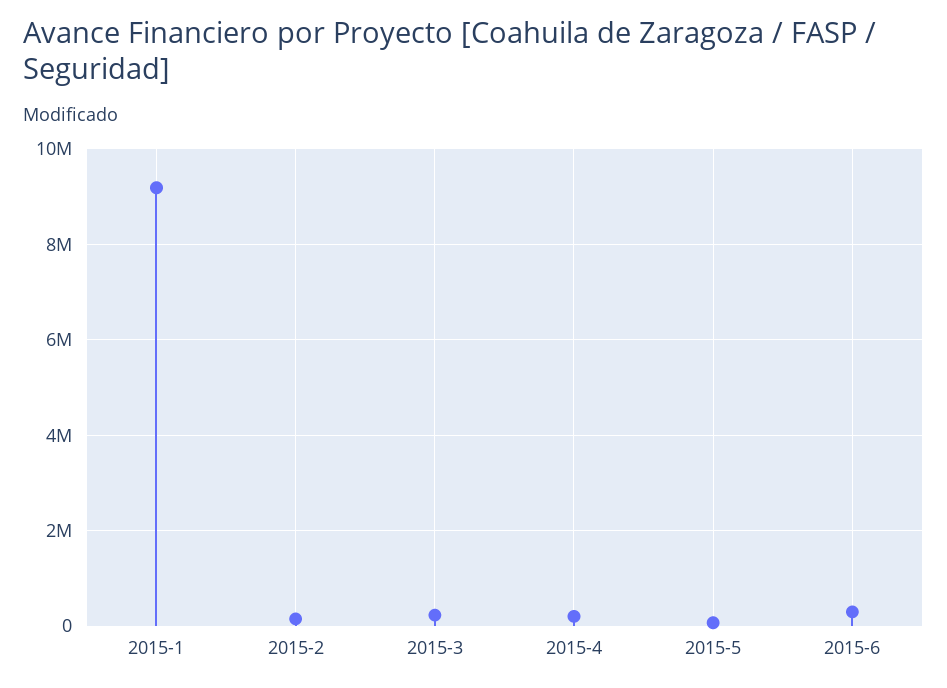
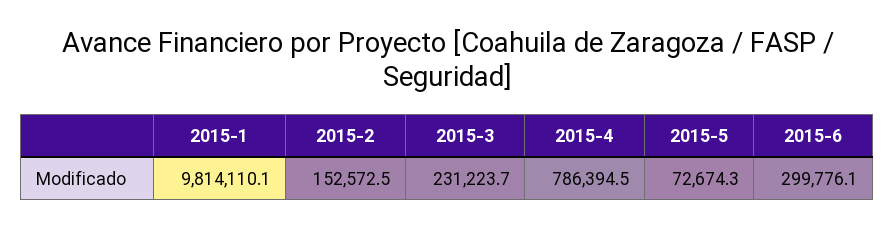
  {
-   "2015-1": 9200000,
+   "2015-1": 9814110.1,
    "2015-2": 152572.5,
    "2015-3": 231223.7,
-   "2015-4": 200000,
+   "2015-4": 786394.5,
    "2015-5": 72674.3,
    "2015-6": 299776.1
  }

